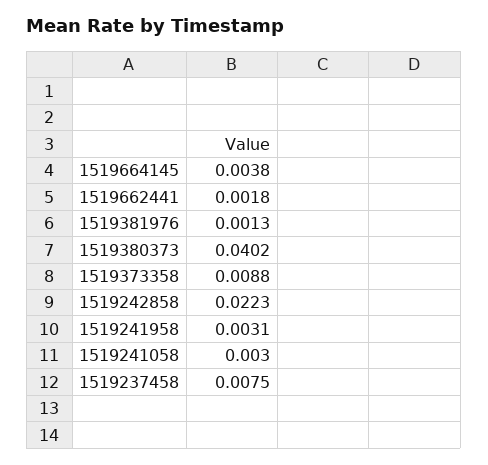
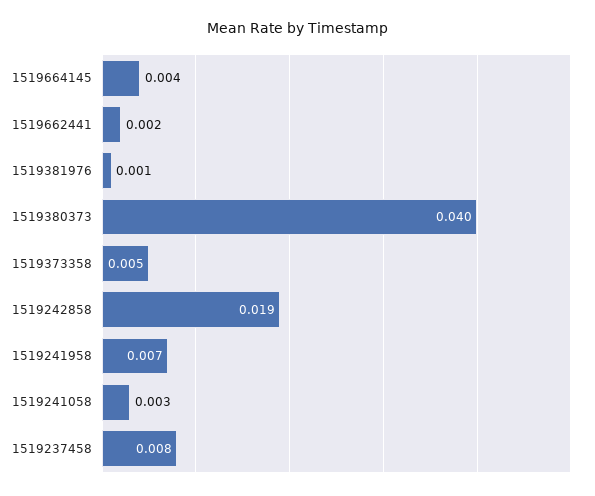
  {
    "1519664145": 0.0038,
    "1519662441": 0.0018,
    "1519381976": 0.0013,
    "1519380373": 0.0402,
-   "1519373358": 0.0088,
+   "1519373358": 0.005,
-   "1519242858": 0.0223,
+   "1519242858": 0.019,
-   "1519241958": 0.0031,
+   "1519241958": 0.007,
    "1519241058": 0.003,
    "1519237458": 0.0075
  }

